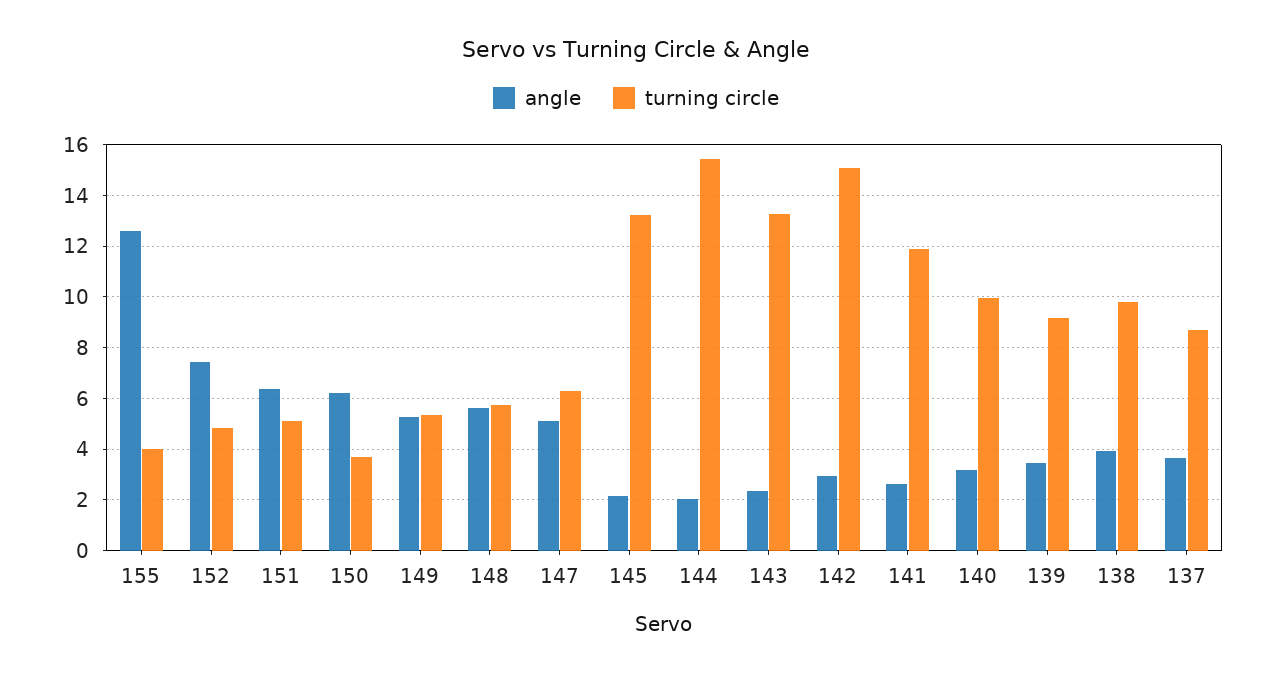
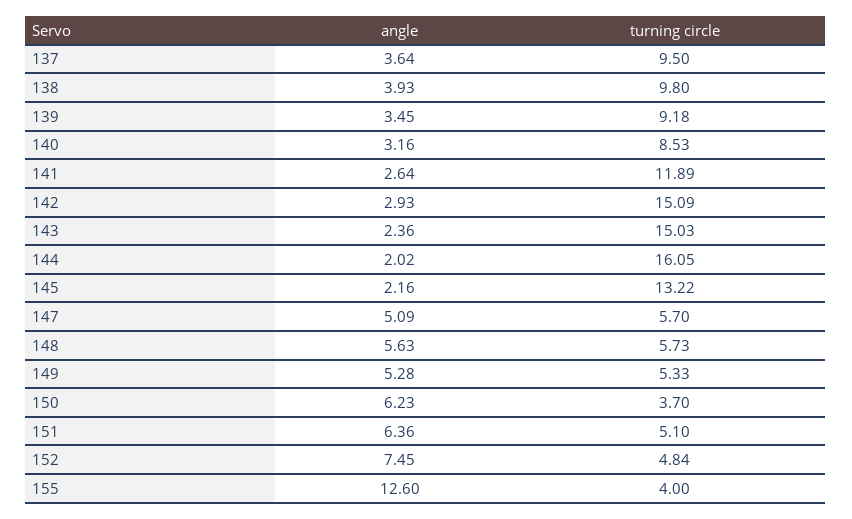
  {
    "angle": {
      "155": 12.6,
      "152": 7.45,
      "151": 6.36,
      "150": 6.23,
      "149": 5.28,
      "148": 5.63,
      "147": 5.09,
      "145": 2.16,
      "144": 2.02,
      "143": 2.36,
      "142": 2.93,
      "141": 2.64,
      "140": 3.16,
      "139": 3.45,
      "138": 3.93,
      "137": 3.64
    },
    "turning circle": {
      "155": 4,
      "152": 4.84,
      "151": 5.1,
      "150": 3.7,
      "149": 5.33,
      "148": 5.73,
-     "147": 6.25,
+     "147": 5.7,
      "145": 13.22,
-     "144": 15.5,
+     "144": 16.05,
-     "143": 13.25,
+     "143": 15.03,
      "142": 15.09,
      "141": 11.89,
-     "140": 10,
+     "140": 8.53,
      "139": 9.18,
      "138": 9.8,
-     "137": 8.75
+     "137": 9.5
    }
  }

